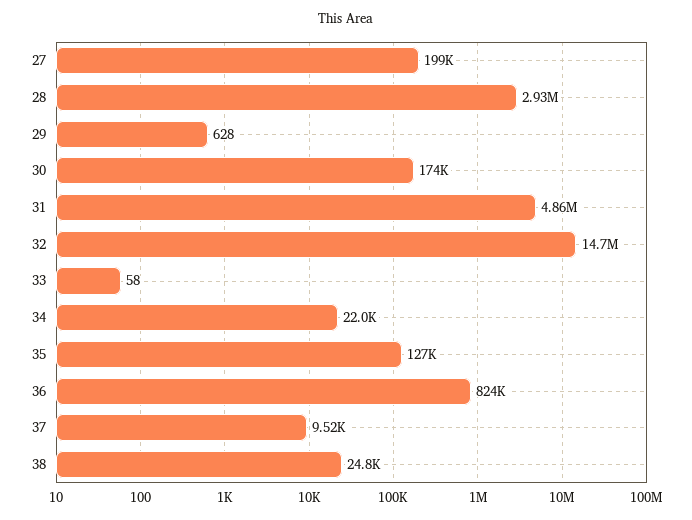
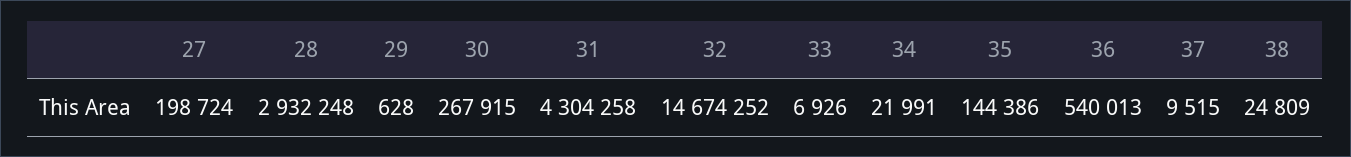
  {
    "27": 198724,
    "28": 2932248,
    "29": 628,
-   "30": 174000,
+   "30": 267915,
-   "31": 4860000,
+   "31": 4304258,
    "32": 14674252,
-   "33": 58,
+   "33": 6926,
    "34": 21991,
-   "35": 127000,
+   "35": 144386,
-   "36": 824000,
+   "36": 540013,
    "37": 9515,
    "38": 24809
  }

